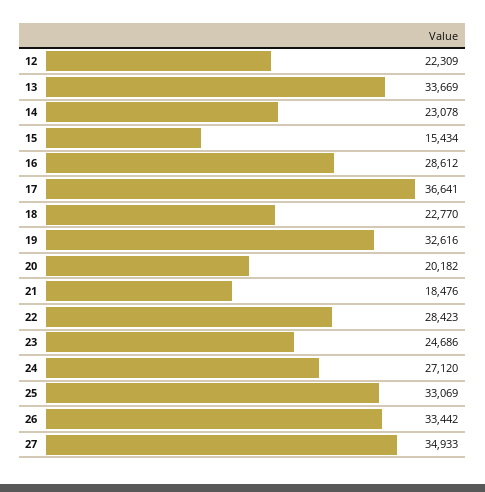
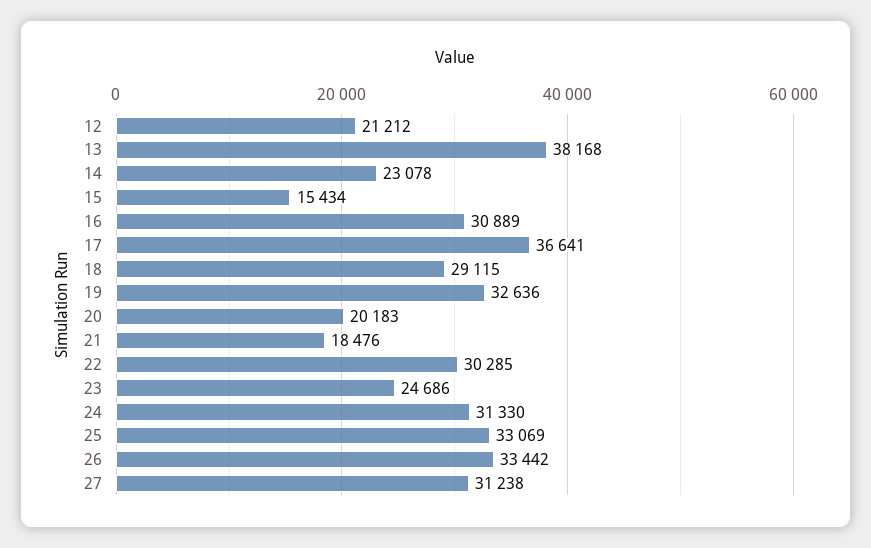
  {
-   "12": 22309,
+   "12": 21212,
-   "13": 33669,
+   "13": 38168,
    "14": 23078,
    "15": 15434,
-   "16": 28612,
+   "16": 30889,
    "17": 36641,
-   "18": 22770,
+   "18": 29115,
-   "19": 32616,
+   "19": 32636,
-   "20": 20182,
+   "20": 20183,
    "21": 18476,
-   "22": 28423,
+   "22": 30285,
    "23": 24686,
-   "24": 27120,
+   "24": 31330,
    "25": 33069,
    "26": 33442,
-   "27": 34933
+   "27": 31238
  }

